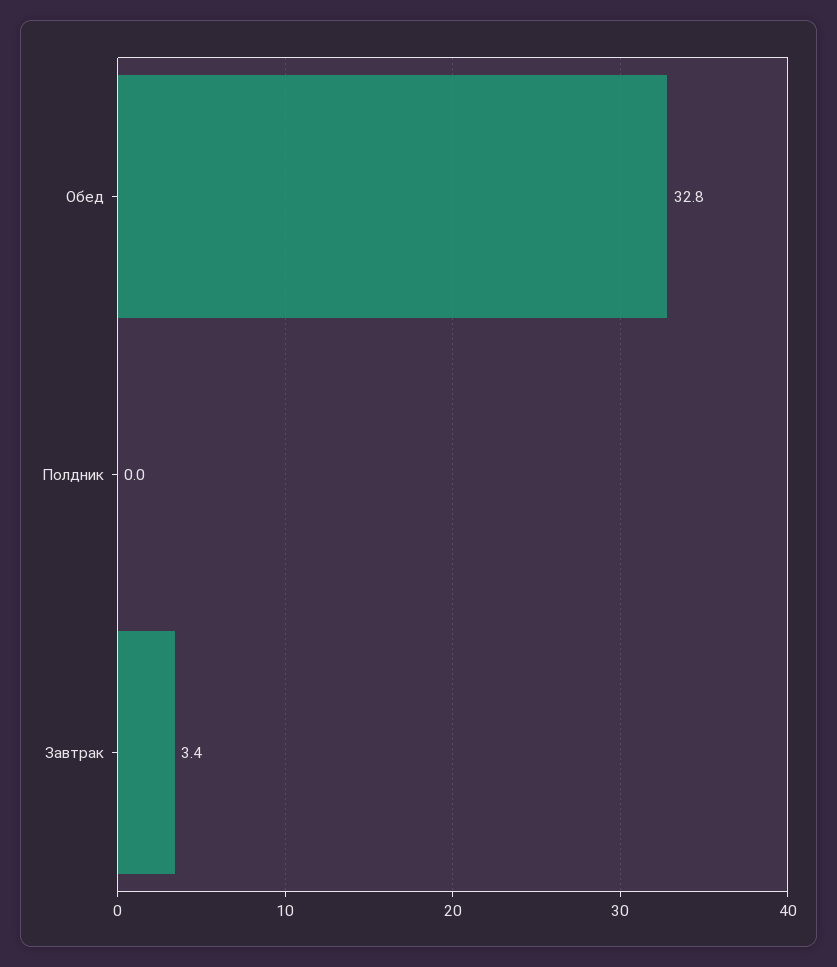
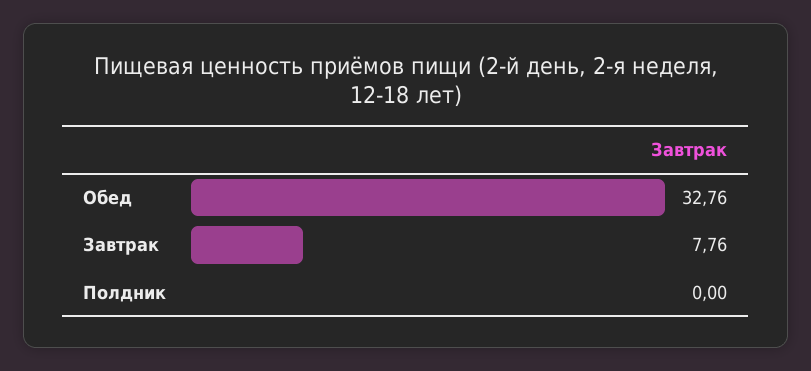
  {
    "Обед": 32.76,
    "Полдник": 0,
-   "Завтрак": 3.4
+   "Завтрак": 7.76
  }

